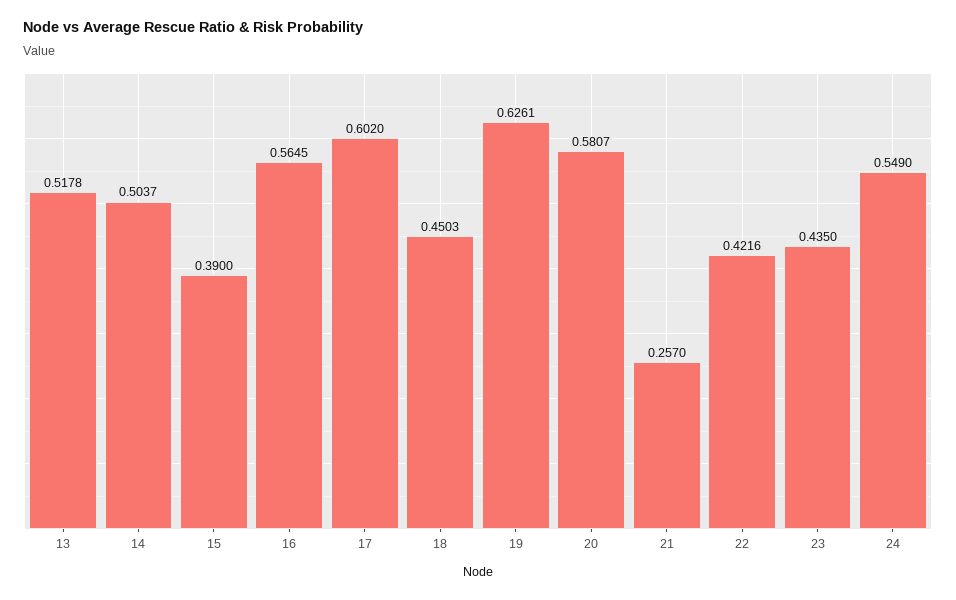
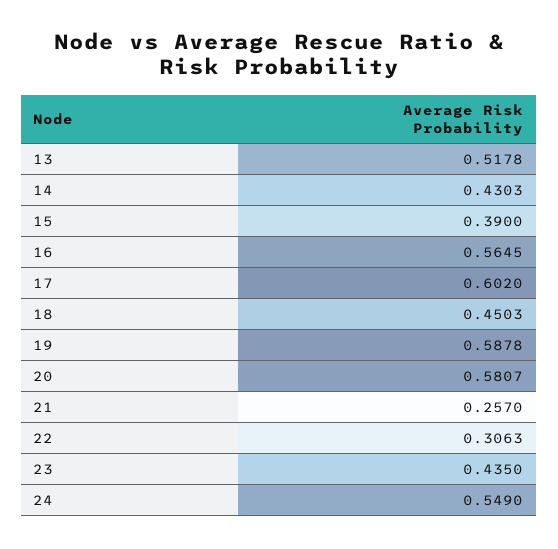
  {
    "13": 0.5178,
-   "14": 0.5037,
+   "14": 0.4303,
    "15": 0.39,
    "16": 0.5645,
    "17": 0.602,
    "18": 0.4503,
-   "19": 0.6261,
+   "19": 0.5878,
    "20": 0.5807,
    "21": 0.257,
-   "22": 0.4216,
+   "22": 0.3063,
    "23": 0.435,
    "24": 0.549
  }

